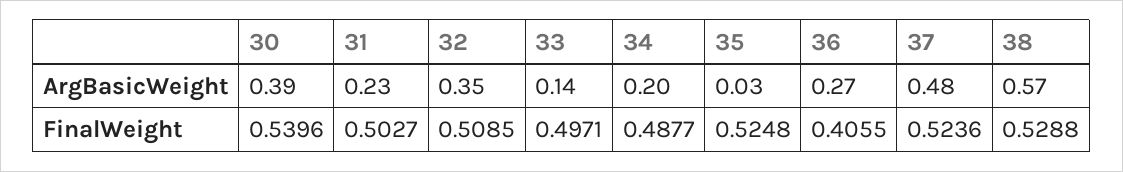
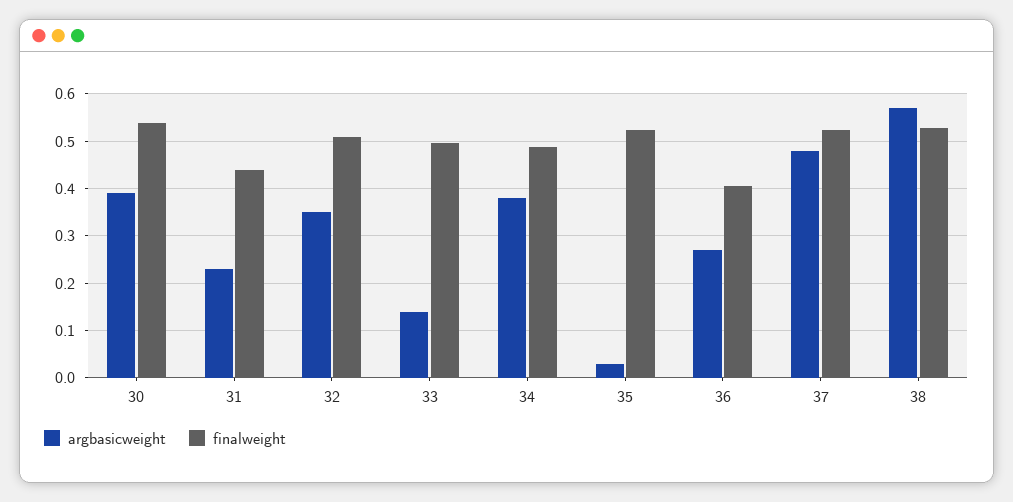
  {
    "ArgBasicWeight": {
      "30": 0.39,
      "31": 0.23,
      "32": 0.35,
      "33": 0.14,
-     "34": 0.2,
+     "34": 0.38,
      "35": 0.03,
      "36": 0.27,
      "37": 0.48,
      "38": 0.57
    },
    "FinalWeight": {
      "30": 0.5396,
-     "31": 0.5027,
+     "31": 0.44,
      "32": 0.5085,
      "33": 0.4971,
      "34": 0.4877,
      "35": 0.5248,
      "36": 0.4055,
      "37": 0.5236,
      "38": 0.5288
    }
  }

